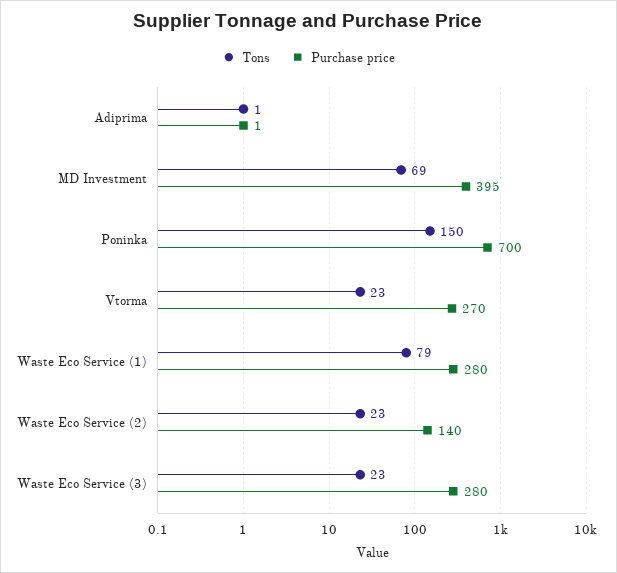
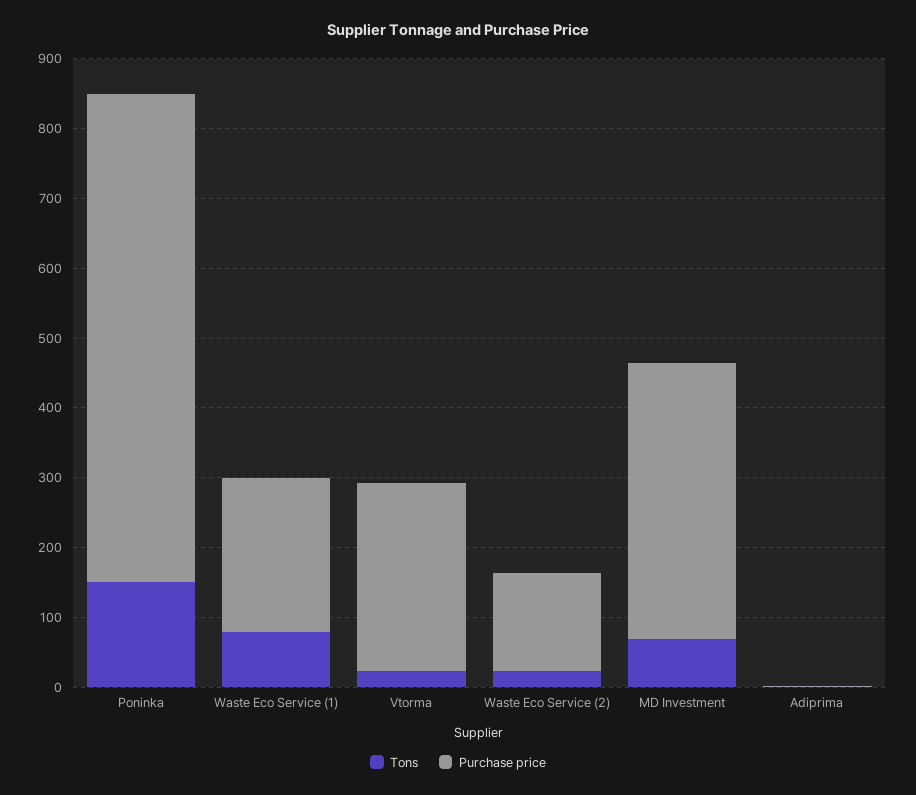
  {
    "Tons": {
      "Adiprima": 1,
      "MD Investment": 69,
      "Poninka": 150,
      "Vtorma": 23,
      "Waste Eco Service (1)": 79,
-     "Waste Eco Service (2)": 23,
+     "Waste Eco Service (2)": 23
-     "Waste Eco Service (3)": 23
    },
    "Purchase price": {
      "Adiprima": 1,
      "MD Investment": 395,
      "Poninka": 700,
      "Vtorma": 270,
-     "Waste Eco Service (1)": 280,
+     "Waste Eco Service (1)": 220,
-     "Waste Eco Service (2)": 140,
+     "Waste Eco Service (2)": 140
-     "Waste Eco Service (3)": 280
    }
  }

